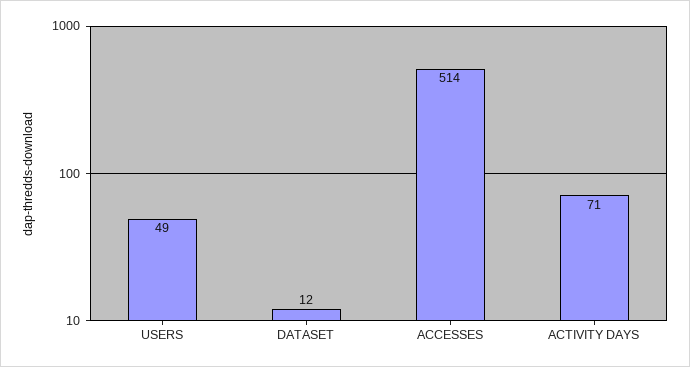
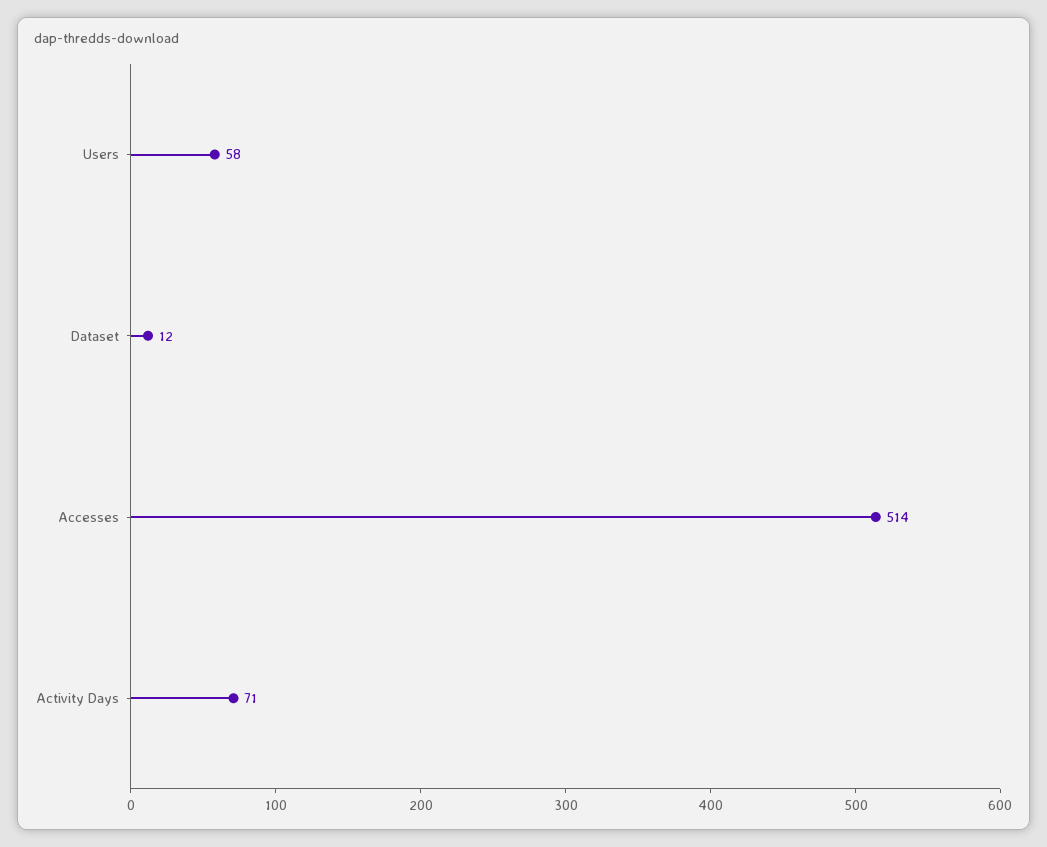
  {
-   "USERS": 49,
+   "USERS": 58,
    "DATASET": 12,
    "ACCESSES": 514,
    "ACTIVITY DAYS": 71
  }

